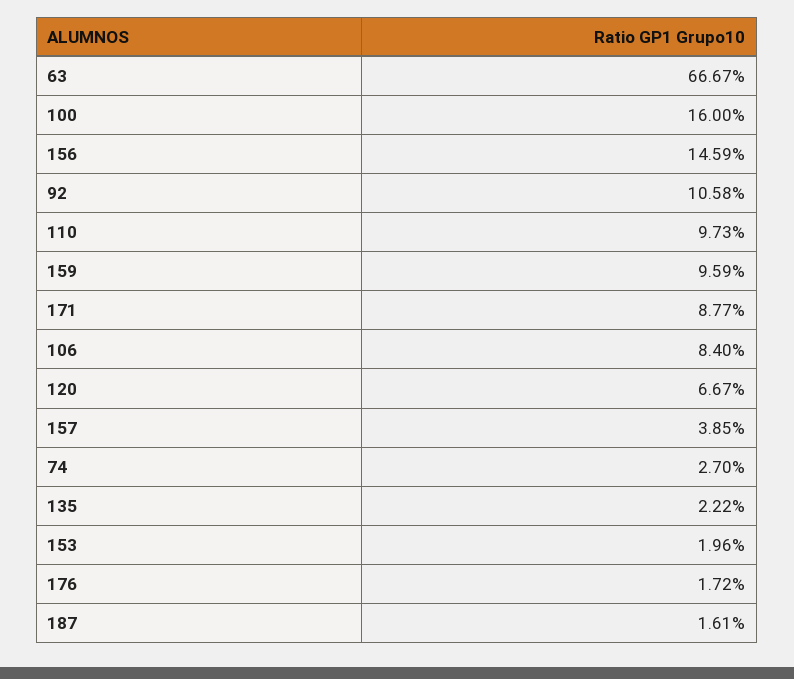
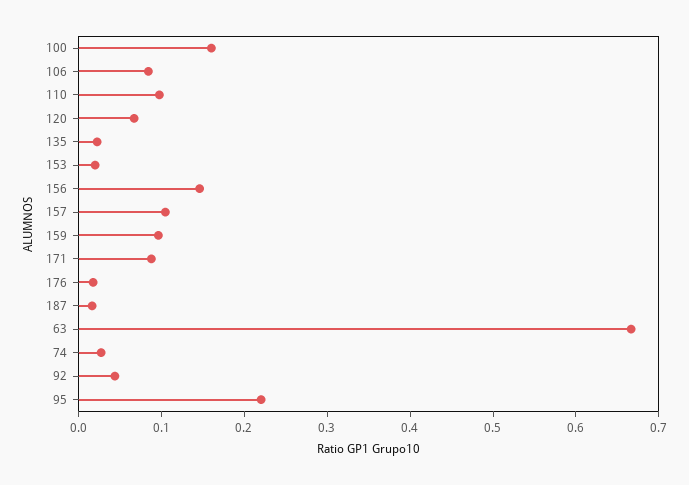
  {
    "63": 0.6667,
    "100": 0.16,
    "156": 0.1459,
-   "92": 0.1058,
+   "92": 0.04,
    "110": 0.0973,
    "159": 0.0959,
    "171": 0.0877,
    "106": 0.084,
    "120": 0.0667,
-   "157": 0.0385,
+   "157": 0.1,
    "74": 0.027,
    "135": 0.0222,
    "153": 0.0196,
    "176": 0.0172,
-   "187": 0.0161
+   "187": 0.0161,
+   "95": 0.22
  }

